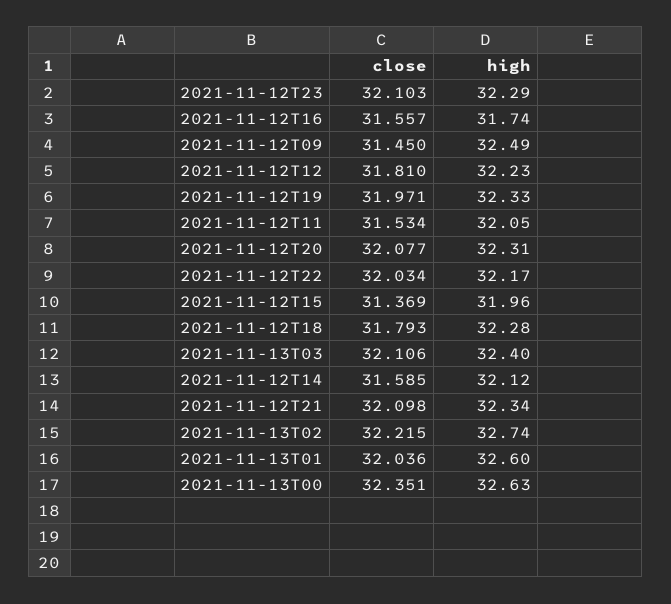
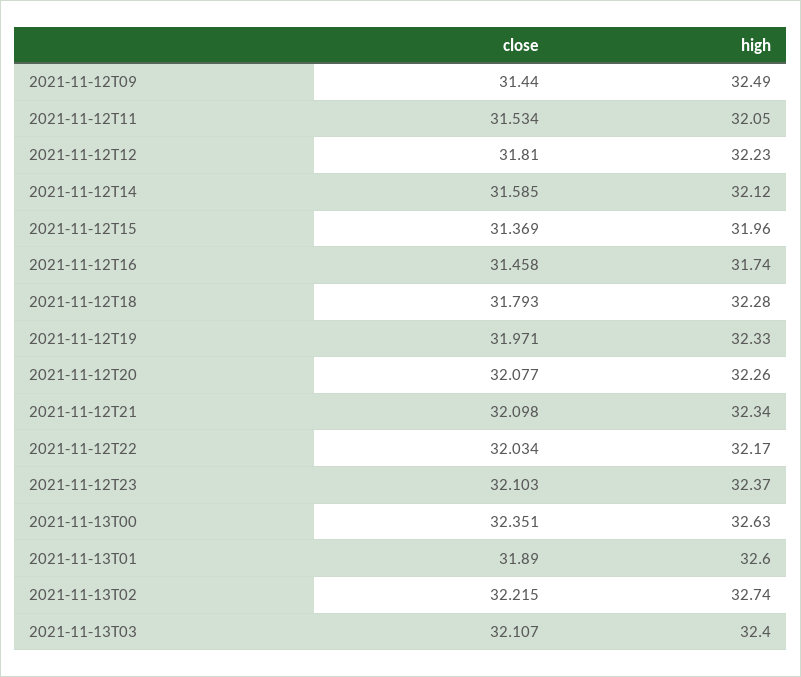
  {
    "close": {
      "2021-11-12T23": 32.103,
-     "2021-11-12T16": 31.557,
+     "2021-11-12T16": 31.458,
-     "2021-11-12T09": 31.45,
+     "2021-11-12T09": 31.44,
      "2021-11-12T12": 31.81,
      "2021-11-12T19": 31.971,
      "2021-11-12T11": 31.534,
      "2021-11-12T20": 32.077,
      "2021-11-12T22": 32.034,
      "2021-11-12T15": 31.369,
      "2021-11-12T18": 31.793,
-     "2021-11-13T03": 32.106,
+     "2021-11-13T03": 32.107,
      "2021-11-12T14": 31.585,
      "2021-11-12T21": 32.098,
      "2021-11-13T02": 32.215,
-     "2021-11-13T01": 32.036,
+     "2021-11-13T01": 31.89,
      "2021-11-13T00": 32.351
    },
    "high": {
-     "2021-11-12T23": 32.29,
+     "2021-11-12T23": 32.37,
      "2021-11-12T16": 31.74,
      "2021-11-12T09": 32.49,
      "2021-11-12T12": 32.23,
      "2021-11-12T19": 32.33,
      "2021-11-12T11": 32.05,
-     "2021-11-12T20": 32.31,
+     "2021-11-12T20": 32.26,
      "2021-11-12T22": 32.17,
      "2021-11-12T15": 31.96,
      "2021-11-12T18": 32.28,
      "2021-11-13T03": 32.4,
      "2021-11-12T14": 32.12,
      "2021-11-12T21": 32.34,
      "2021-11-13T02": 32.74,
      "2021-11-13T01": 32.6,
      "2021-11-13T00": 32.63
    }
  }

